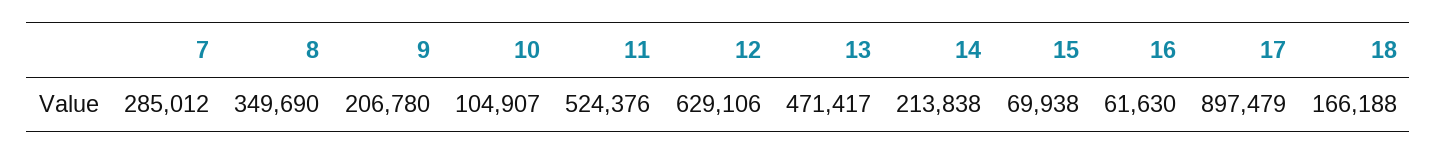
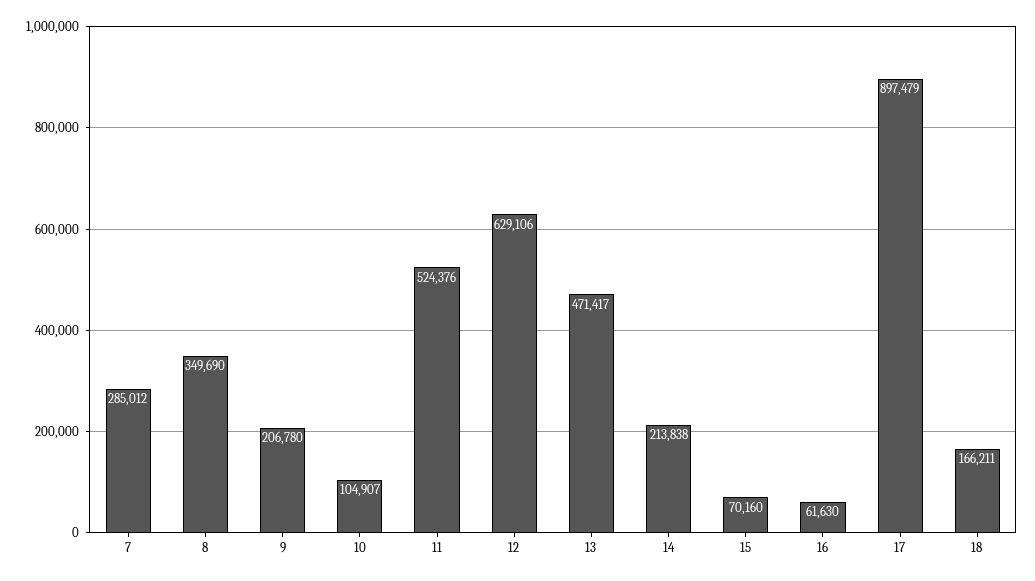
  {
    "7": 285012,
    "8": 349690,
    "9": 206780,
    "10": 104907,
    "11": 524376,
    "12": 629106,
    "13": 471417,
    "14": 213838,
-   "15": 69938,
+   "15": 70160,
    "16": 61630,
    "17": 897479,
-   "18": 166188
+   "18": 166211
  }

